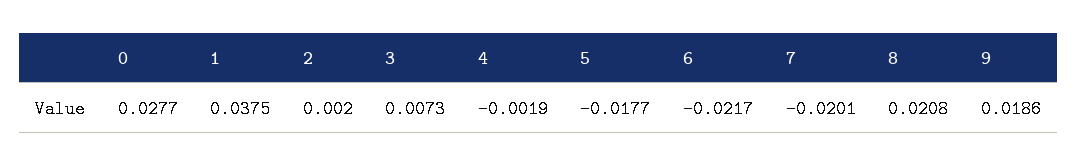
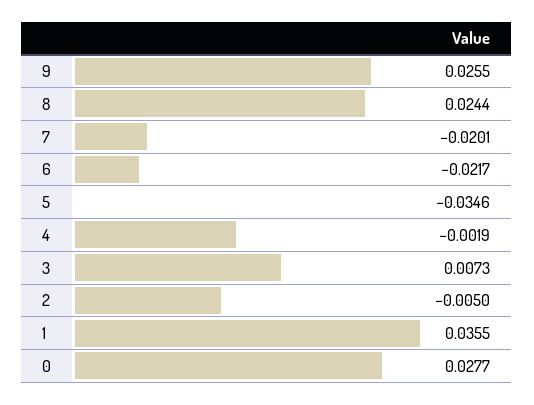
  {
    "0": 0.0277,
-   "1": 0.0375,
+   "1": 0.0355,
-   "2": 0.002,
+   "2": -0.005,
    "3": 0.0073,
    "4": -0.0019,
-   "5": -0.0177,
+   "5": -0.0346,
    "6": -0.0217,
    "7": -0.0201,
-   "8": 0.0208,
+   "8": 0.0244,
-   "9": 0.0186
+   "9": 0.0255
  }

